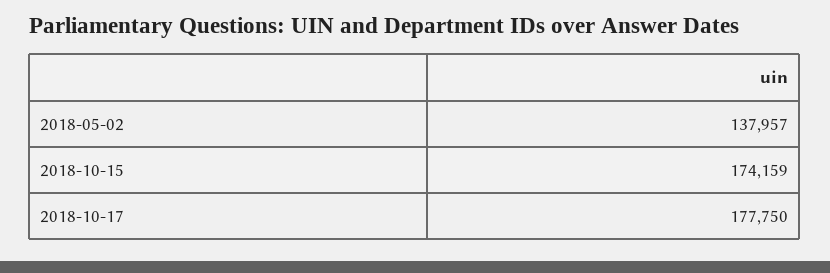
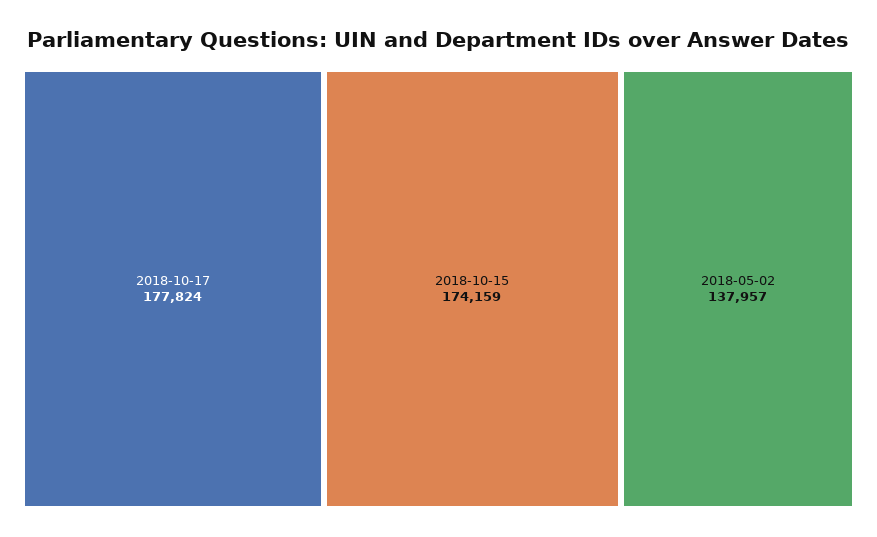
  {
    "2018-05-02": 137957,
    "2018-10-15": 174159,
-   "2018-10-17": 177750
+   "2018-10-17": 177824
  }

